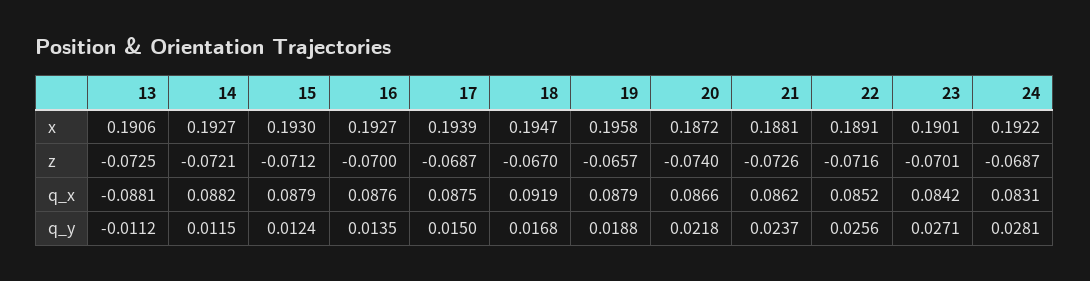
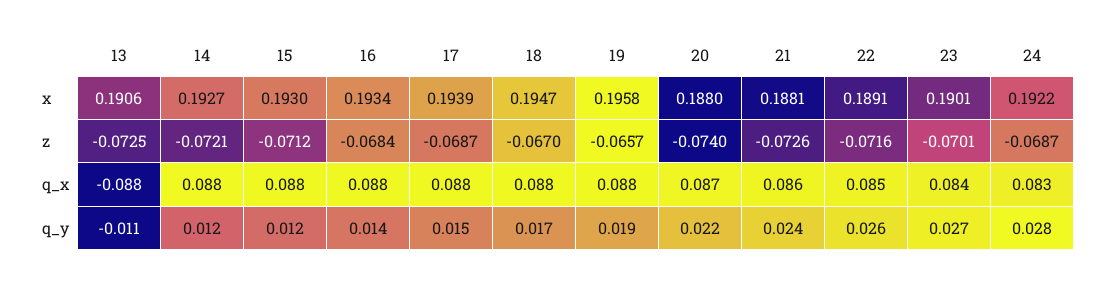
  {
    "13": {
      "x": 0.1906,
      "z": -0.0725,
      "q_x": -0.0881,
      "q_y": -0.0112
    },
    "14": {
      "x": 0.1927,
      "z": -0.0721,
      "q_x": 0.0882,
      "q_y": 0.0115
    },
    "15": {
      "x": 0.193,
      "z": -0.0712,
      "q_x": 0.0879,
      "q_y": 0.0124
    },
    "16": {
-     "x": 0.1927,
+     "x": 0.1934,
-     "z": -0.07,
+     "z": -0.0684,
      "q_x": 0.0876,
      "q_y": 0.0135
    },
    "17": {
      "x": 0.1939,
      "z": -0.0687,
      "q_x": 0.0875,
      "q_y": 0.015
    },
    "18": {
      "x": 0.1947,
      "z": -0.067,
-     "q_x": 0.0919,
+     "q_x": 0.088,
      "q_y": 0.0168
    },
    "19": {
      "x": 0.1958,
      "z": -0.0657,
      "q_x": 0.0879,
      "q_y": 0.0188
    },
    "20": {
-     "x": 0.1872,
+     "x": 0.188,
      "z": -0.074,
      "q_x": 0.0866,
      "q_y": 0.0218
    },
    "21": {
      "x": 0.1881,
      "z": -0.0726,
      "q_x": 0.0862,
      "q_y": 0.0237
    },
    "22": {
      "x": 0.1891,
      "z": -0.0716,
      "q_x": 0.0852,
      "q_y": 0.0256
    },
    "23": {
      "x": 0.1901,
      "z": -0.0701,
      "q_x": 0.0842,
      "q_y": 0.0271
    },
    "24": {
      "x": 0.1922,
      "z": -0.0687,
      "q_x": 0.0831,
      "q_y": 0.0281
    }
  }

